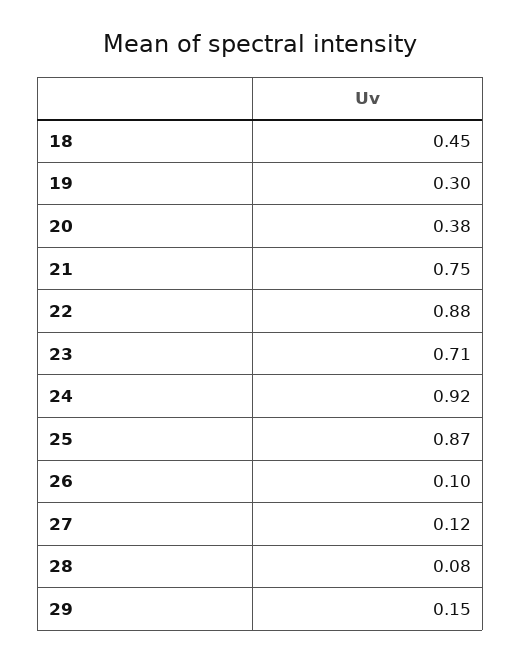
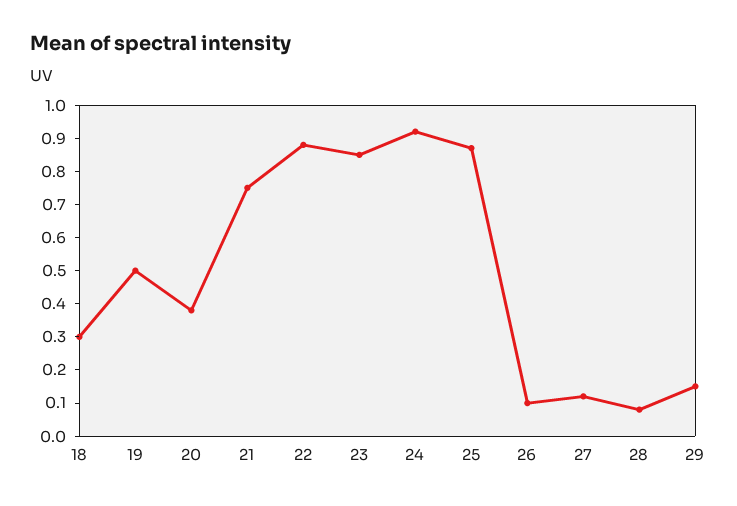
  {
-   "18": 0.45,
+   "18": 0.3,
-   "19": 0.3,
+   "19": 0.5,
    "20": 0.38,
    "21": 0.75,
    "22": 0.88,
-   "23": 0.71,
+   "23": 0.85,
    "24": 0.92,
    "25": 0.87,
    "26": 0.1,
    "27": 0.12,
    "28": 0.08,
    "29": 0.15
  }

